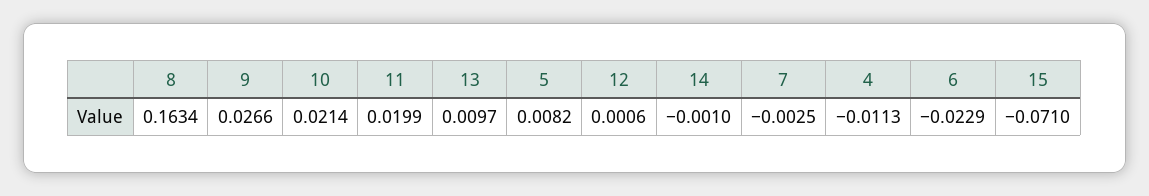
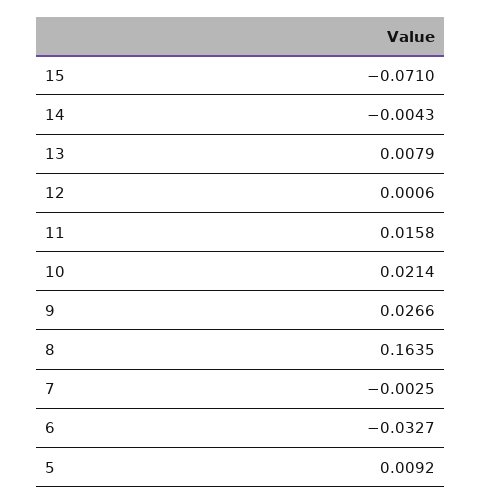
  {
-   "8": 0.1634,
+   "8": 0.1635,
    "9": 0.0266,
    "10": 0.0214,
-   "11": 0.0199,
+   "11": 0.0158,
-   "13": 0.0097,
+   "13": 0.0079,
-   "5": 0.0082,
+   "5": 0.0092,
    "12": 0.0006,
-   "14": -0.001,
+   "14": -0.0043,
    "7": -0.0025,
-   "4": -0.0113,
-   "6": -0.0229,
+   "6": -0.0327,
    "15": -0.071
  }

